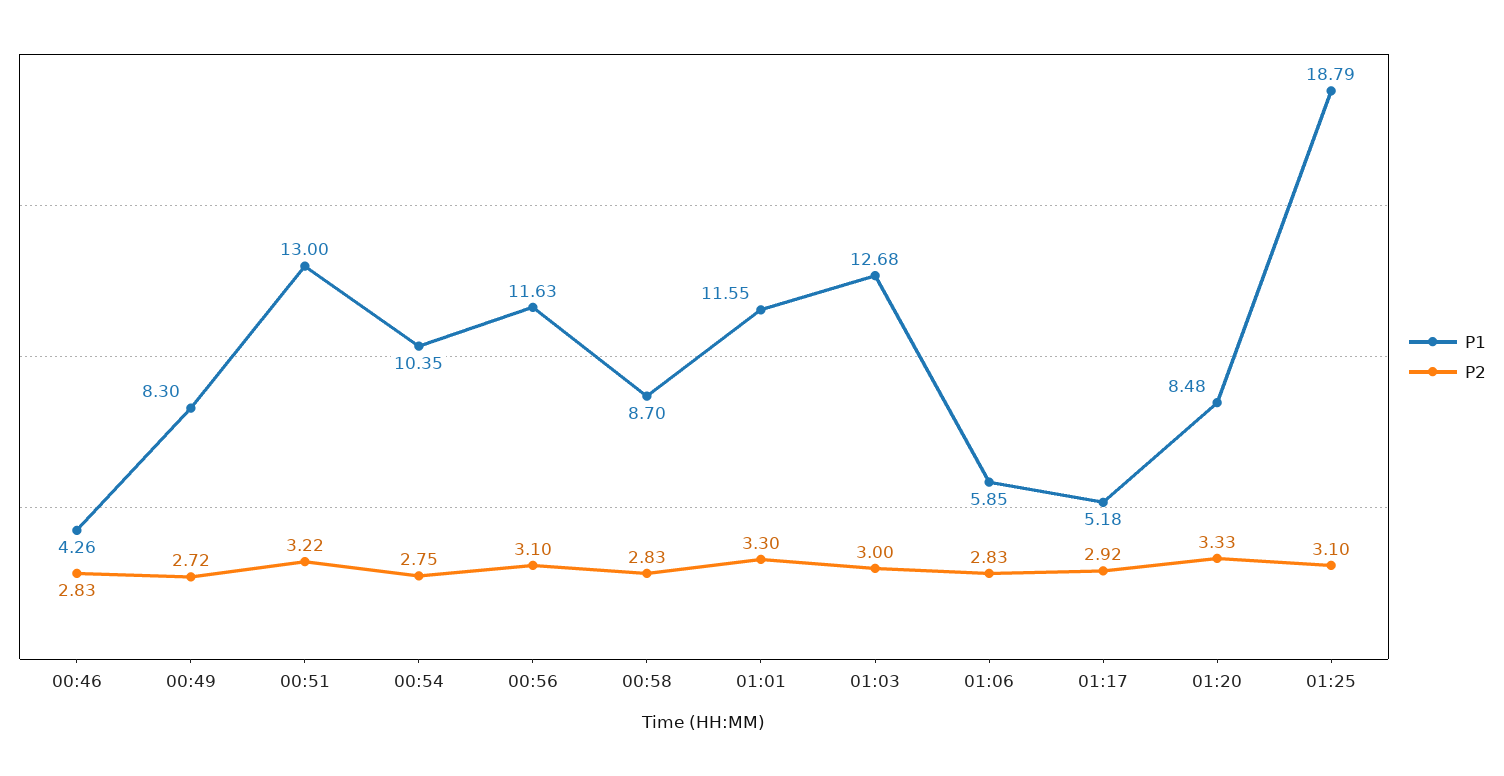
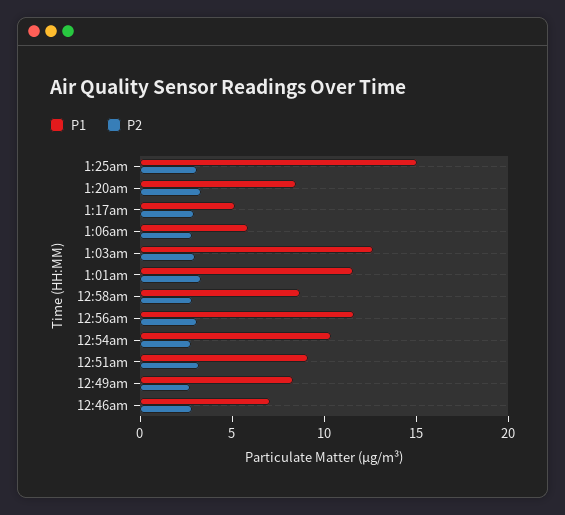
  {
    "P1": {
-     "00:46": 4.26,
+     "00:46": 7,
      "00:49": 8.3,
-     "00:51": 13,
+     "00:51": 9,
      "00:54": 10.35,
      "00:56": 11.63,
      "00:58": 8.7,
      "01:01": 11.55,
      "01:03": 12.68,
      "01:06": 5.85,
      "01:17": 5.18,
      "01:20": 8.48,
-     "01:25": 18.79
+     "01:25": 15
    },
    "P2": {
      "00:46": 2.83,
      "00:49": 2.72,
      "00:51": 3.22,
      "00:54": 2.75,
      "00:56": 3.1,
      "00:58": 2.83,
      "01:01": 3.3,
      "01:03": 3,
      "01:06": 2.83,
      "01:17": 2.92,
      "01:20": 3.33,
      "01:25": 3.1
    }
  }

